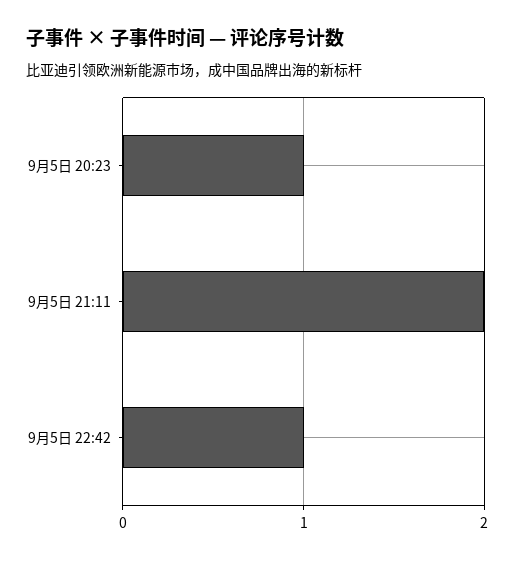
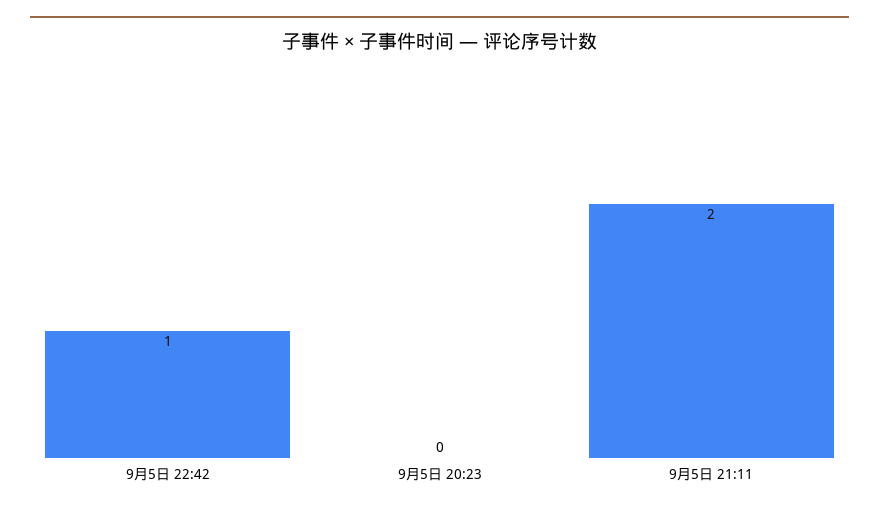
  {
-   "9月5日 20:23": 1,
+   "9月5日 20:23": 0,
    "9月5日 21:11": 2,
    "9月5日 22:42": 1
  }

